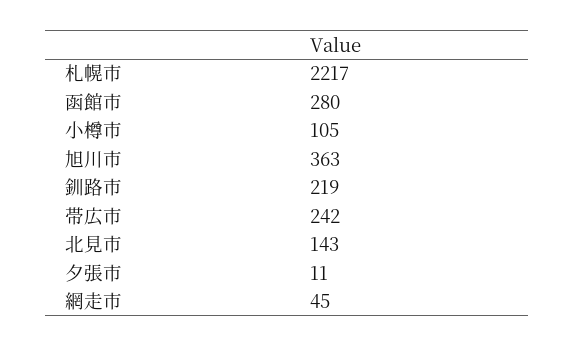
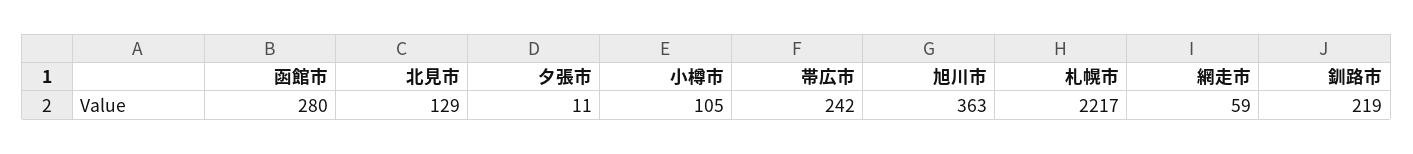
  {
    "札幌市": 2217,
    "函館市": 280,
    "小樽市": 105,
    "旭川市": 363,
    "釧路市": 219,
    "帯広市": 242,
-   "北見市": 143,
+   "北見市": 129,
    "夕張市": 11,
-   "網走市": 45
+   "網走市": 59
  }

